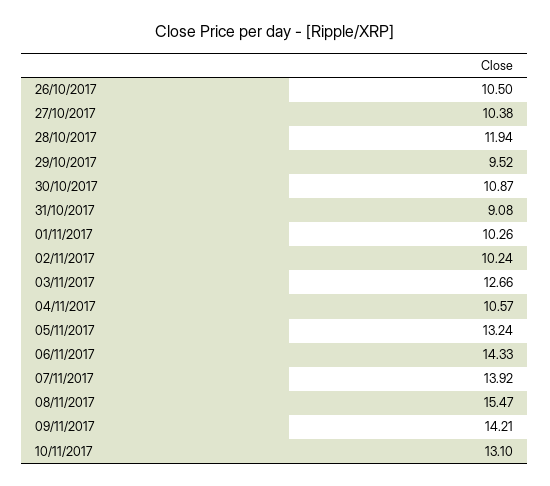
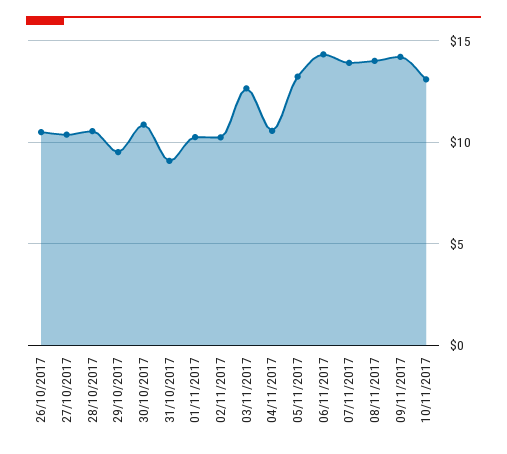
  {
    "26/10/2017": 10.5,
    "27/10/2017": 10.38,
-   "28/10/2017": 11.94,
+   "28/10/2017": 10.5,
    "29/10/2017": 9.52,
    "30/10/2017": 10.87,
    "31/10/2017": 9.08,
    "01/11/2017": 10.26,
    "02/11/2017": 10.24,
    "03/11/2017": 12.66,
    "04/11/2017": 10.57,
    "05/11/2017": 13.24,
    "06/11/2017": 14.33,
    "07/11/2017": 13.92,
-   "08/11/2017": 15.47,
+   "08/11/2017": 14,
    "09/11/2017": 14.21,
    "10/11/2017": 13.1
  }

